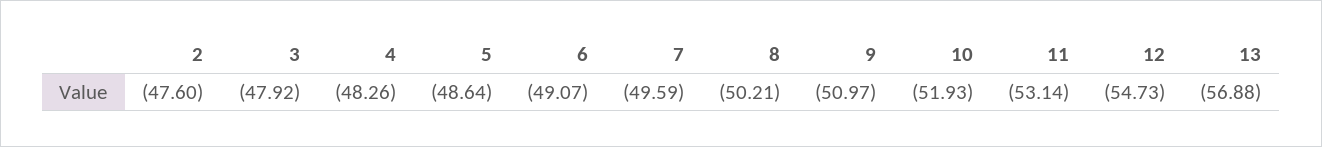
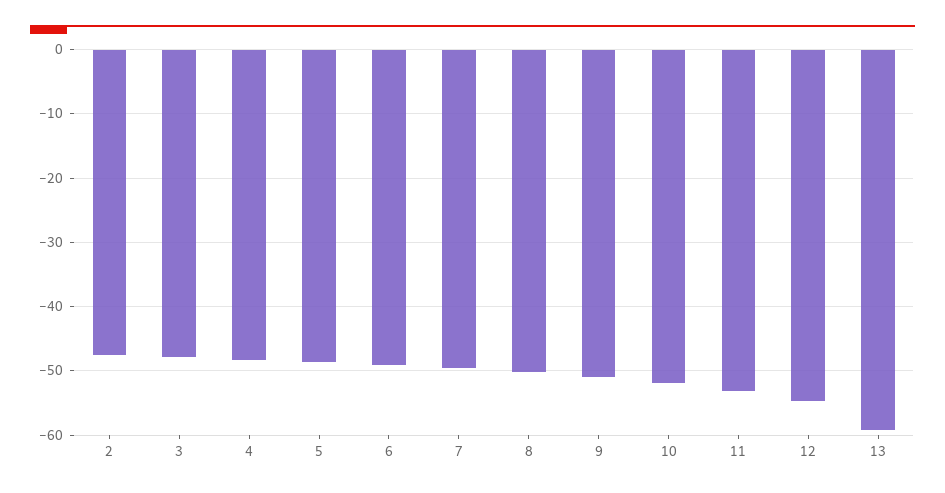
  {
    "2": -47.6,
    "3": -47.92,
    "4": -48.26,
    "5": -48.64,
    "6": -49.07,
    "7": -49.59,
    "8": -50.21,
    "9": -50.97,
    "10": -51.93,
    "11": -53.14,
    "12": -54.73,
-   "13": -56.88
+   "13": -59
  }

